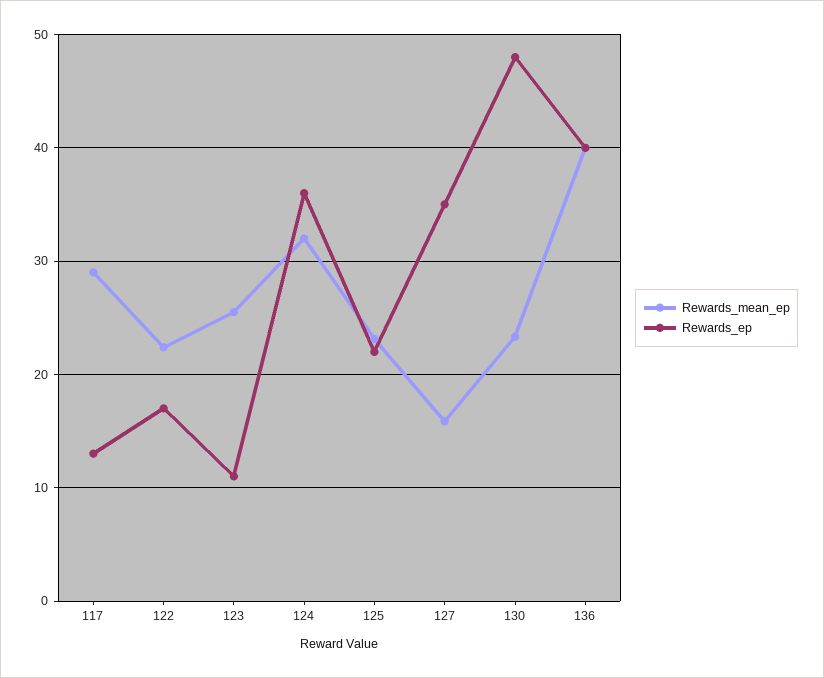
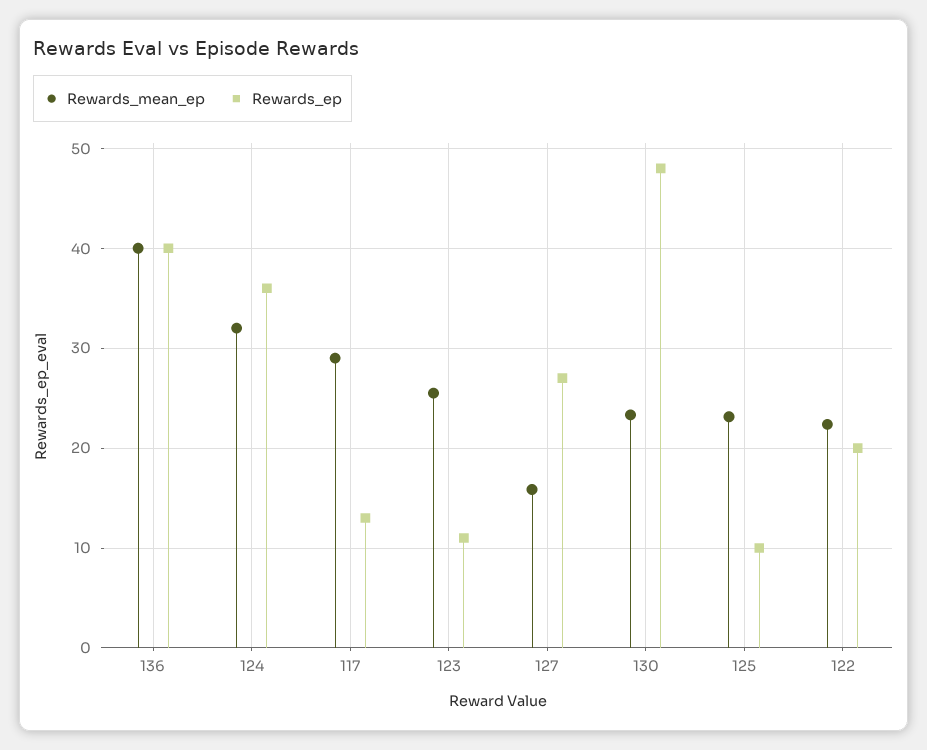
  {
    "Rewards_mean_ep": {
      "117": 29,
      "122": 22,
      "123": 26,
      "124": 32,
      "125": 23,
      "127": 16,
      "130": 23,
      "136": 40
    },
    "Rewards_ep": {
      "117": 13,
-     "122": 17,
+     "122": 20,
      "123": 11,
      "124": 36,
-     "125": 22,
+     "125": 10,
-     "127": 35,
+     "127": 27,
      "130": 48,
      "136": 40
    }
  }

